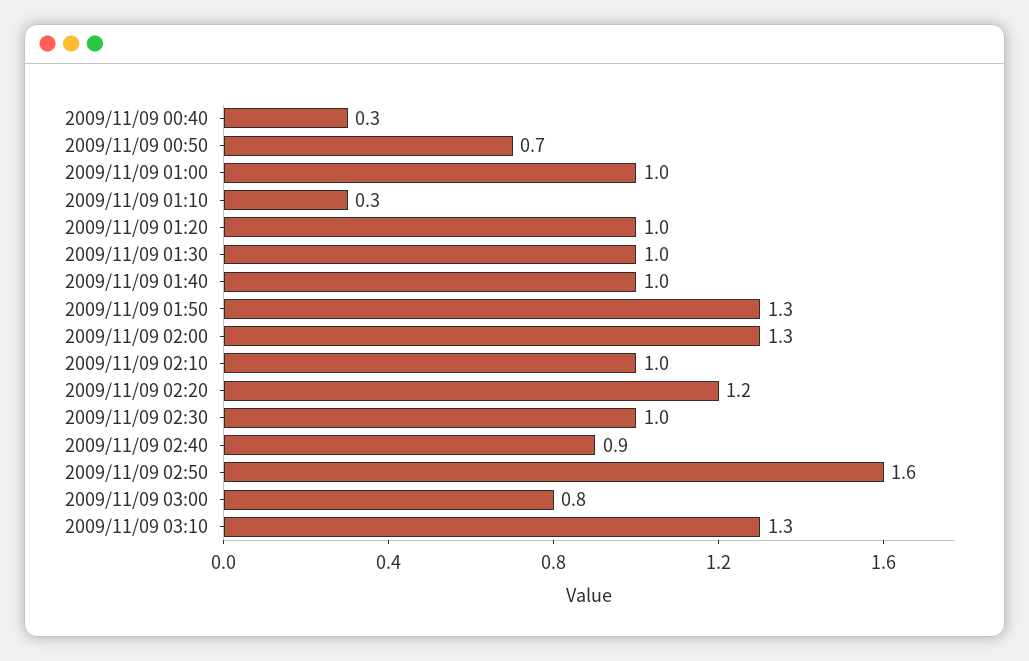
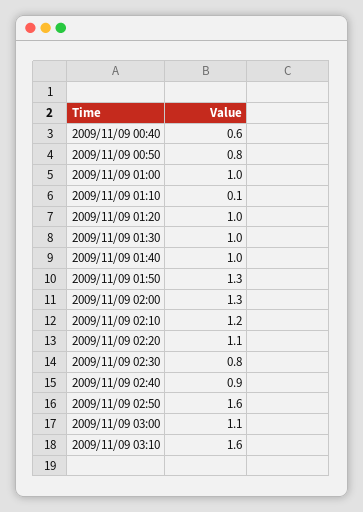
  {
-   "2009/11/09 00:40": 0.3,
+   "2009/11/09 00:40": 0.6,
-   "2009/11/09 00:50": 0.7,
+   "2009/11/09 00:50": 0.8,
    "2009/11/09 01:00": 1,
-   "2009/11/09 01:10": 0.3,
+   "2009/11/09 01:10": 0.1,
    "2009/11/09 01:20": 1,
    "2009/11/09 01:30": 1,
    "2009/11/09 01:40": 1,
    "2009/11/09 01:50": 1.3,
    "2009/11/09 02:00": 1.3,
-   "2009/11/09 02:10": 1,
+   "2009/11/09 02:10": 1.2,
-   "2009/11/09 02:20": 1.2,
+   "2009/11/09 02:20": 1.1,
-   "2009/11/09 02:30": 1,
+   "2009/11/09 02:30": 0.8,
    "2009/11/09 02:40": 0.9,
    "2009/11/09 02:50": 1.6,
-   "2009/11/09 03:00": 0.8,
+   "2009/11/09 03:00": 1.1,
-   "2009/11/09 03:10": 1.3
+   "2009/11/09 03:10": 1.6
  }

